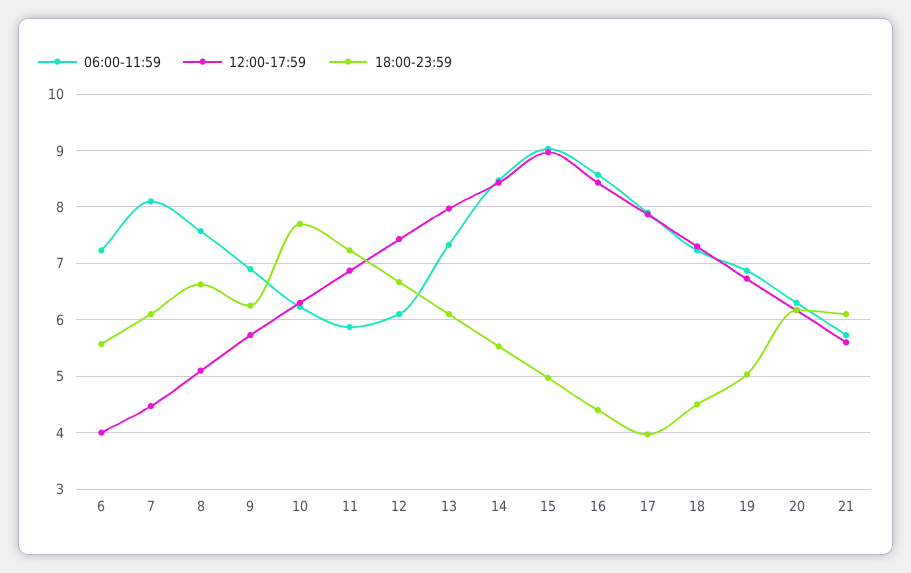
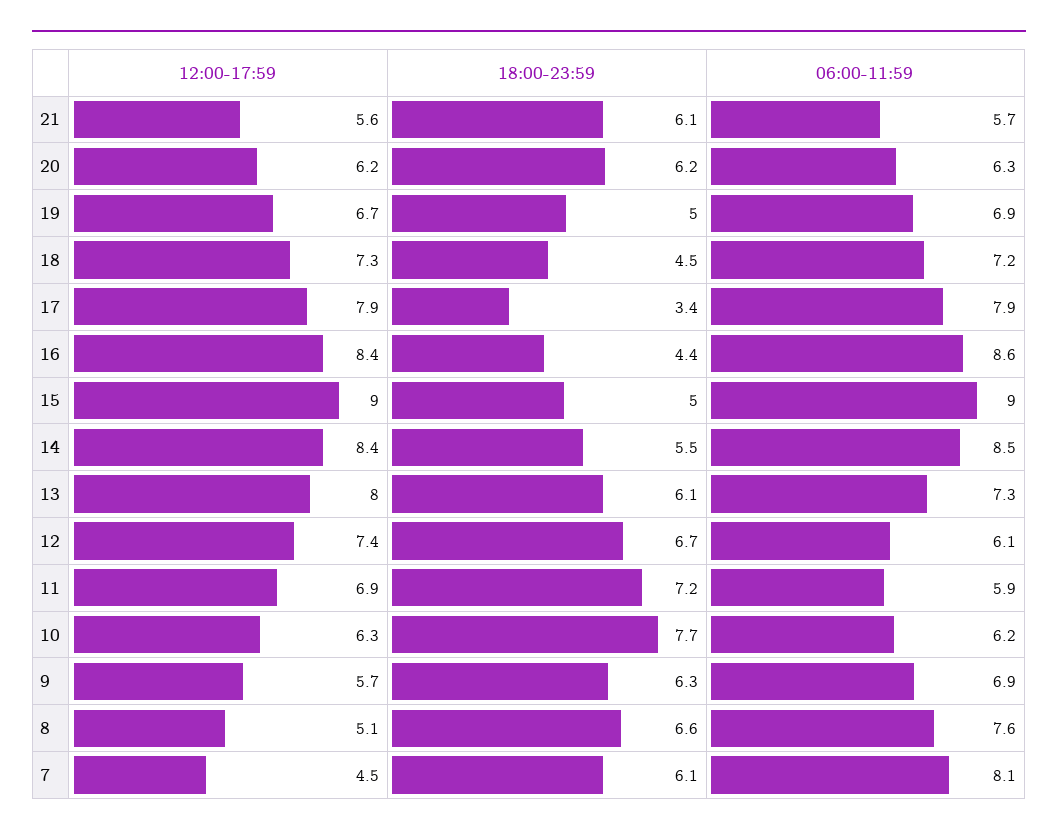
  {
    "06:00-11:59": {
-     "6": 7.2,
      "7": 8.1,
      "8": 7.6,
      "9": 6.9,
      "10": 6.2,
      "11": 5.9,
      "12": 6.1,
      "13": 7.3,
      "14": 8.5,
      "15": 9,
      "16": 8.6,
      "17": 7.9,
      "18": 7.2,
      "19": 6.9,
      "20": 6.3,
      "21": 5.7
    },
    "12:00-17:59": {
-     "6": 4,
      "7": 4.5,
      "8": 5.1,
      "9": 5.7,
      "10": 6.3,
      "11": 6.9,
      "12": 7.4,
      "13": 8,
      "14": 8.4,
      "15": 9,
      "16": 8.4,
      "17": 7.9,
      "18": 7.3,
      "19": 6.7,
      "20": 6.2,
      "21": 5.6
    },
    "18:00-23:59": {
-     "6": 5.6,
      "7": 6.1,
      "8": 6.6,
      "9": 6.3,
      "10": 7.7,
      "11": 7.2,
      "12": 6.7,
      "13": 6.1,
      "14": 5.5,
      "15": 5,
      "16": 4.4,
-     "17": 4,
+     "17": 3.4,
      "18": 4.5,
      "19": 5,
      "20": 6.2,
      "21": 6.1
    }
  }

